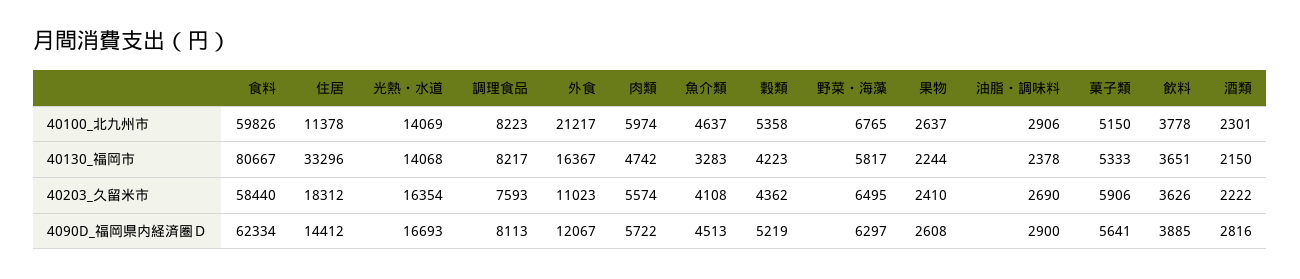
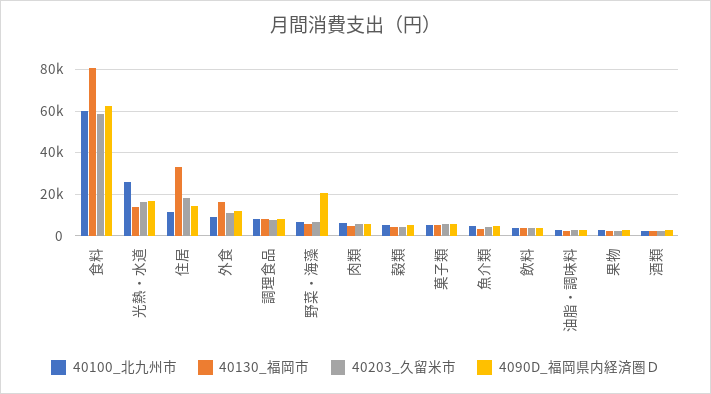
  {
    "40100_北九州市": {
      "食料": 59826,
      "住居": 11378,
-     "光熱・水道": 14069,
+     "光熱・水道": 25000,
      "調理食品": 8223,
-     "外食": 21217,
+     "外食": 10000,
      "肉類": 5974,
      "魚介類": 4637,
      "穀類": 5358,
      "野菜・海藻": 6765,
      "果物": 2637,
      "油脂・調味料": 2906,
      "菓子類": 5150,
      "飲料": 3778,
      "酒類": 2301
    },
    "40130_福岡市": {
      "食料": 80667,
      "住居": 33296,
      "光熱・水道": 14068,
      "調理食品": 8217,
      "外食": 16367,
      "肉類": 4742,
      "魚介類": 3283,
      "穀類": 4223,
      "野菜・海藻": 5817,
      "果物": 2244,
      "油脂・調味料": 2378,
      "菓子類": 5333,
      "飲料": 3651,
      "酒類": 2150
    },
    "40203_久留米市": {
      "食料": 58440,
      "住居": 18312,
      "光熱・水道": 16354,
      "調理食品": 7593,
      "外食": 11023,
      "肉類": 5574,
      "魚介類": 4108,
      "穀類": 4362,
      "野菜・海藻": 6495,
      "果物": 2410,
      "油脂・調味料": 2690,
      "菓子類": 5906,
      "飲料": 3626,
      "酒類": 2222
    },
    "4090D_福岡県内経済圏Ｄ": {
      "食料": 62334,
      "住居": 14412,
      "光熱・水道": 16693,
      "調理食品": 8113,
      "外食": 12067,
      "肉類": 5722,
      "魚介類": 4513,
      "穀類": 5219,
-     "野菜・海藻": 6297,
+     "野菜・海藻": 20000,
      "果物": 2608,
      "油脂・調味料": 2900,
      "菓子類": 5641,
      "飲料": 3885,
      "酒類": 2816
    }
  }

